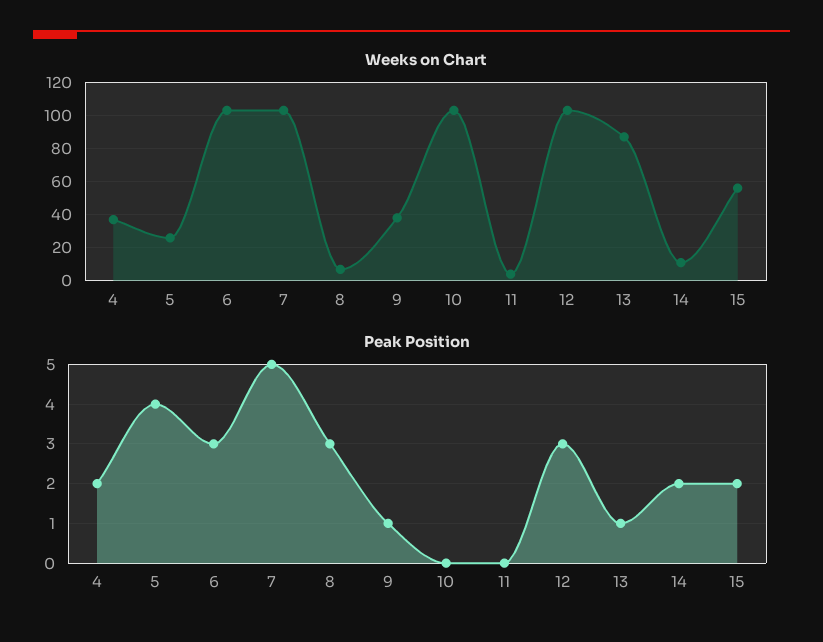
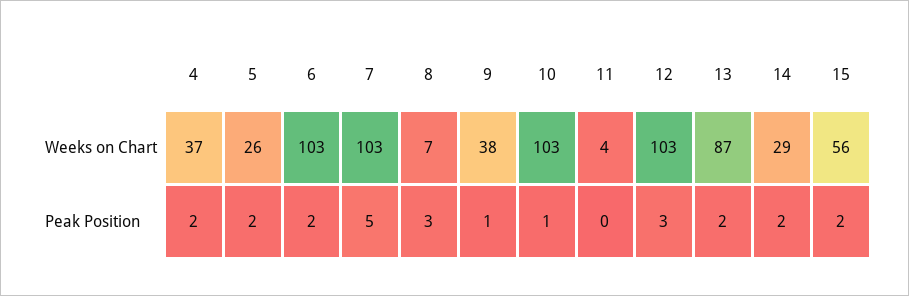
  {
    "Weeks on Chart": {
      "4": 37,
      "5": 26,
      "6": 103,
      "7": 103,
      "8": 7,
      "9": 38,
      "10": 103,
      "11": 4,
      "12": 103,
      "13": 87,
-     "14": 10,
+     "14": 29,
      "15": 56
    },
    "Peak Position": {
      "4": 2,
-     "5": 4,
+     "5": 2,
-     "6": 3,
+     "6": 2,
      "7": 5,
      "8": 3,
      "9": 1,
-     "10": 0,
+     "10": 1,
      "11": 0,
      "12": 3,
-     "13": 1,
+     "13": 2,
      "14": 2,
      "15": 2
    }
  }

